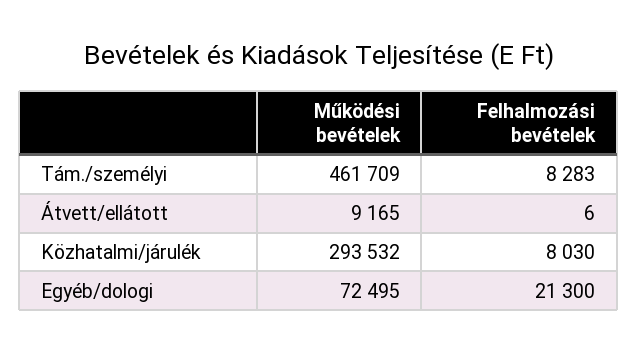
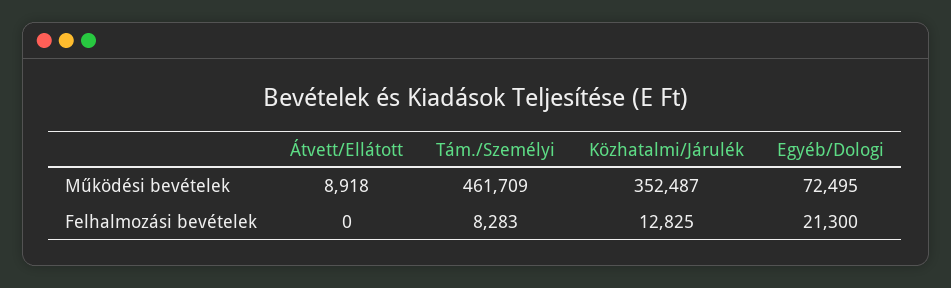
  {
    "Működési bevételek": {
      "Tám./személyi": 461709,
-     "Átvett/ellátott": 9165,
+     "Átvett/ellátott": 8918,
-     "Közhatalmi/járulék": 293532,
+     "Közhatalmi/járulék": 352487,
      "Egyéb/dologi": 72495
    },
    "Felhalmozási bevételek": {
      "Tám./személyi": 8283,
-     "Átvett/ellátott": 6,
+     "Átvett/ellátott": 0,
-     "Közhatalmi/járulék": 8030,
+     "Közhatalmi/járulék": 12825,
      "Egyéb/dologi": 21300
    }
  }

